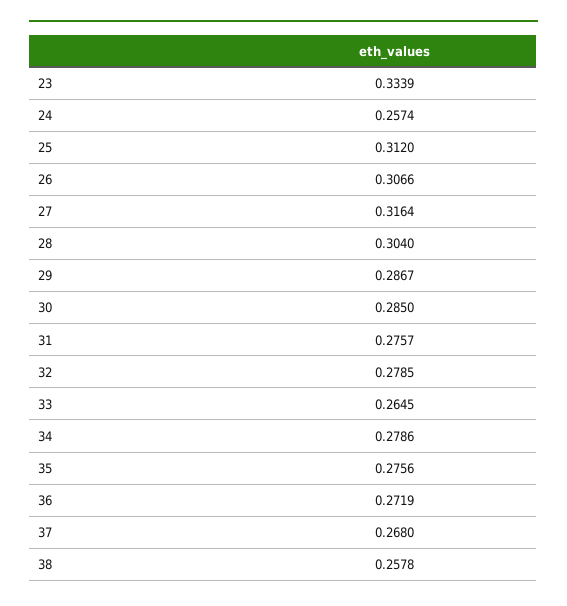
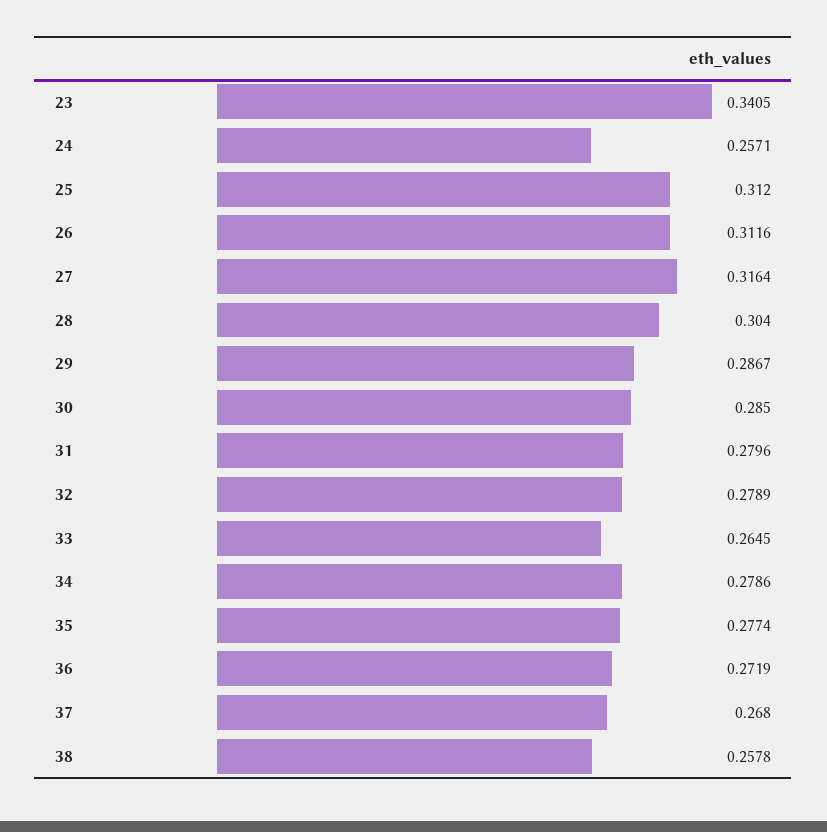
  {
-   "23": 0.3339,
+   "23": 0.3405,
-   "24": 0.2574,
+   "24": 0.2571,
    "25": 0.312,
-   "26": 0.3066,
+   "26": 0.3116,
    "27": 0.3164,
    "28": 0.304,
    "29": 0.2867,
    "30": 0.285,
-   "31": 0.2757,
+   "31": 0.2796,
-   "32": 0.2785,
+   "32": 0.2789,
    "33": 0.2645,
    "34": 0.2786,
-   "35": 0.2756,
+   "35": 0.2774,
    "36": 0.2719,
    "37": 0.268,
    "38": 0.2578
  }

